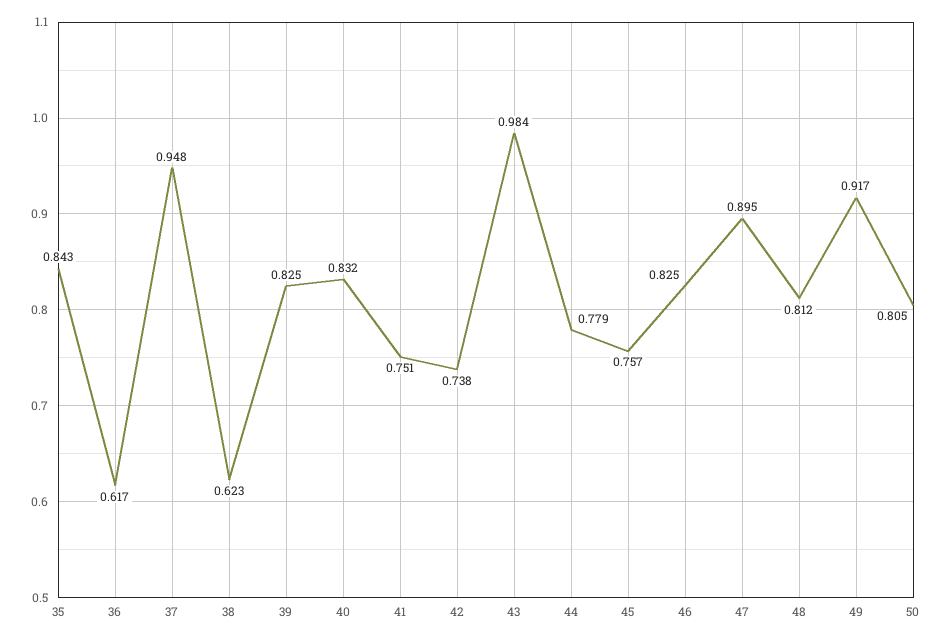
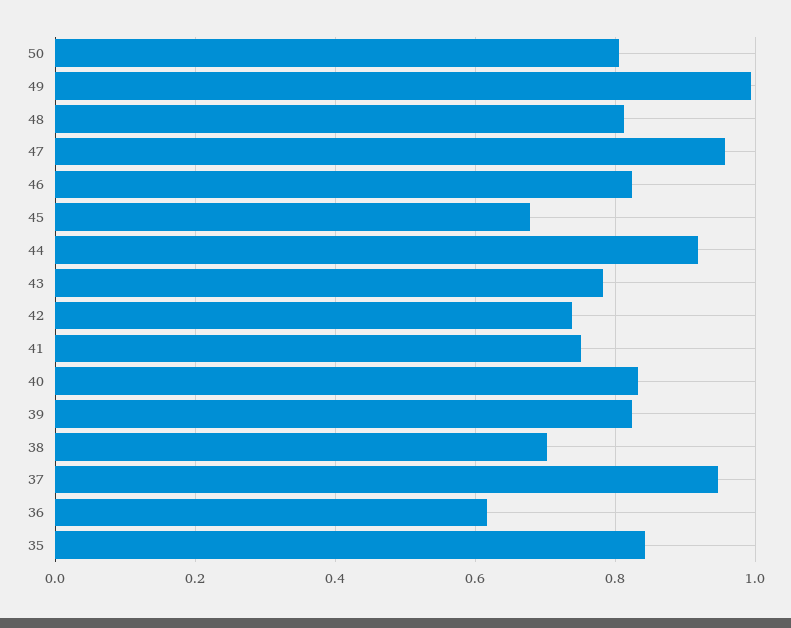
  {
    "35": 0.843,
    "36": 0.617,
    "37": 0.948,
-   "38": 0.623,
+   "38": 0.7,
    "39": 0.825,
    "40": 0.832,
    "41": 0.751,
    "42": 0.738,
-   "43": 0.984,
+   "43": 0.78,
-   "44": 0.779,
+   "44": 0.92,
-   "45": 0.757,
+   "45": 0.68,
    "46": 0.825,
-   "47": 0.895,
+   "47": 0.96,
    "48": 0.812,
-   "49": 0.917,
+   "49": 1,
    "50": 0.805
  }

